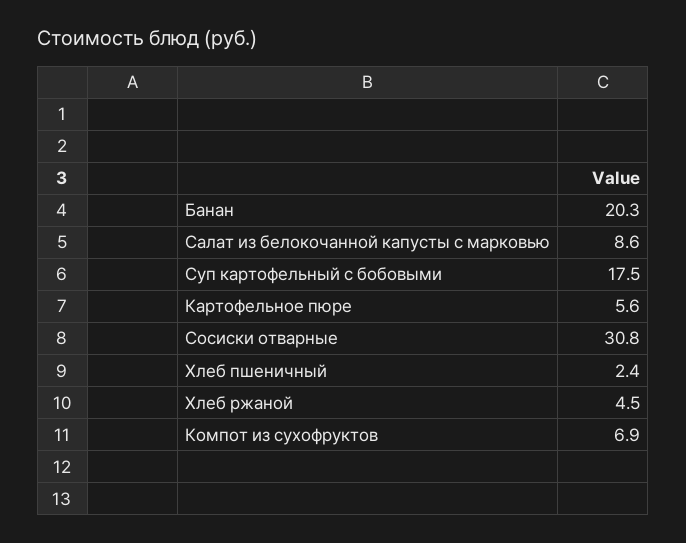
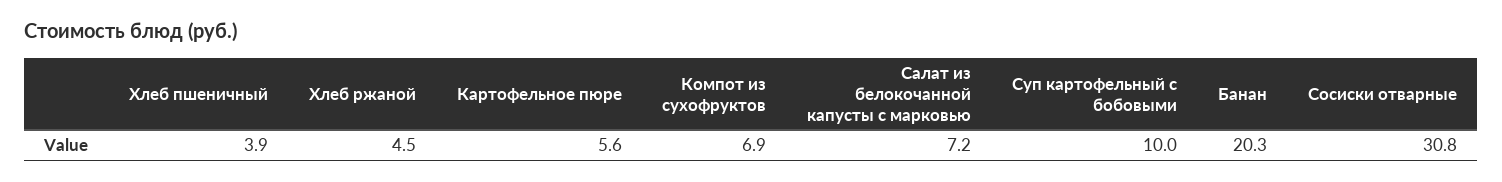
  {
    "Банан": 20.3,
-   "Салат из белокочанной капусты с марковью": 8.6,
+   "Салат из белокочанной капусты с марковью": 7.2,
-   "Суп картофельный с бобовыми": 17.5,
+   "Суп картофельный с бобовыми": 10,
    "Картофельное пюре": 5.6,
    "Сосиски отварные": 30.8,
-   "Хлеб пшеничный": 2.4,
+   "Хлеб пшеничный": 3.9,
    "Хлеб ржаной": 4.5,
    "Компот из сухофруктов": 6.9
  }

